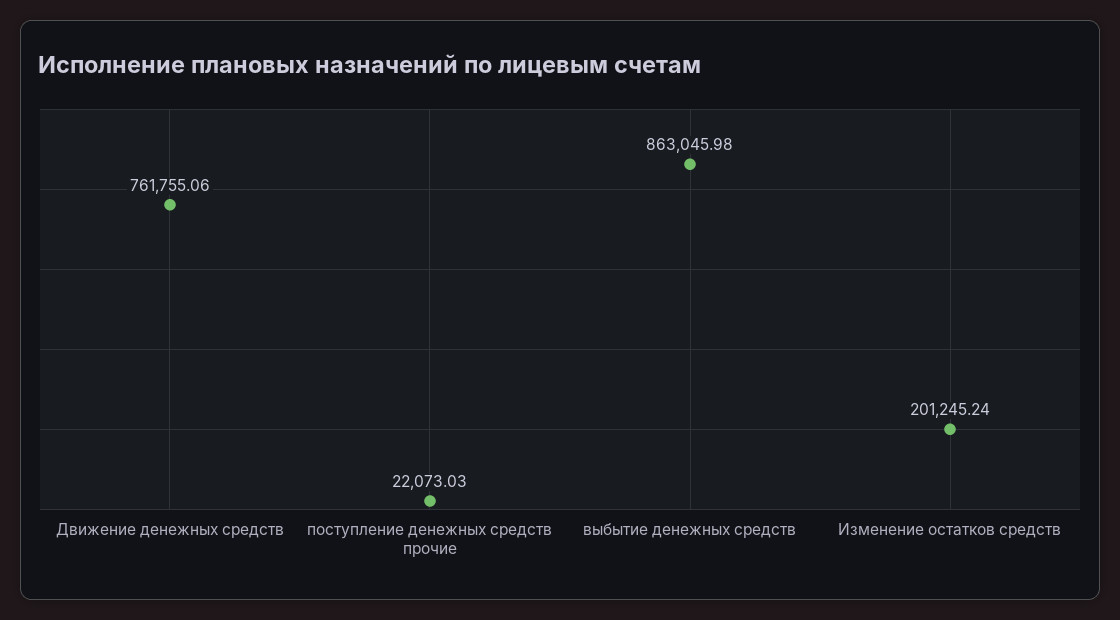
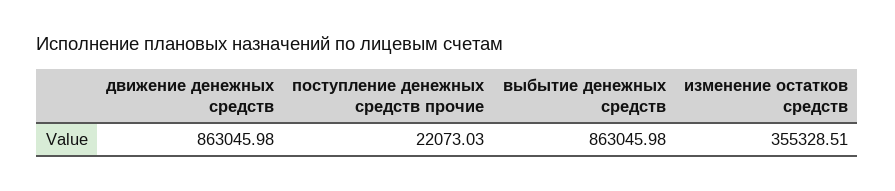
  {
-   "Движение денежных средств": 761755.06,
+   "Движение денежных средств": 863045.98,
    "поступление денежных средств прочие": 22073.03,
    "выбытие денежных средств": 863045.98,
-   "Изменение остатков средств": 201245.24
+   "Изменение остатков средств": 355328.51
  }

